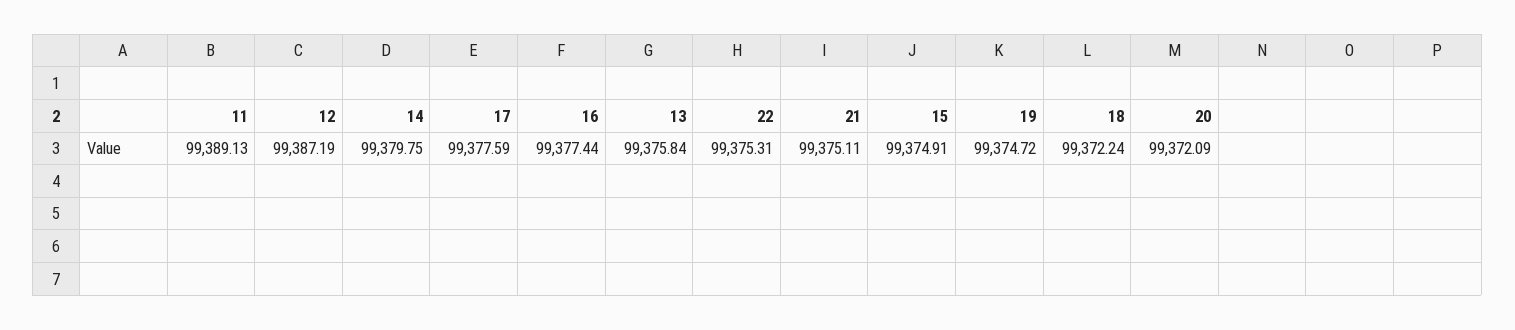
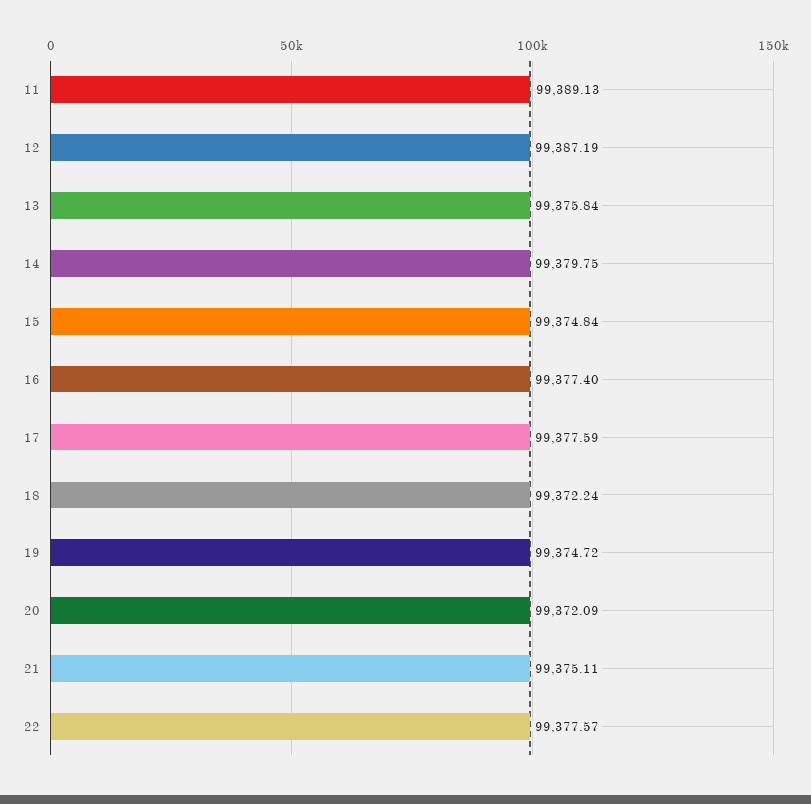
  {
    "11": 99389.13,
    "12": 99387.19,
    "14": 99379.75,
    "17": 99377.59,
-   "16": 99377.44,
+   "16": 99377.4,
    "13": 99375.84,
-   "22": 99375.31,
+   "22": 99377.57,
    "21": 99375.11,
-   "15": 99374.91,
+   "15": 99374.84,
    "19": 99374.72,
    "18": 99372.24,
    "20": 99372.09
  }

